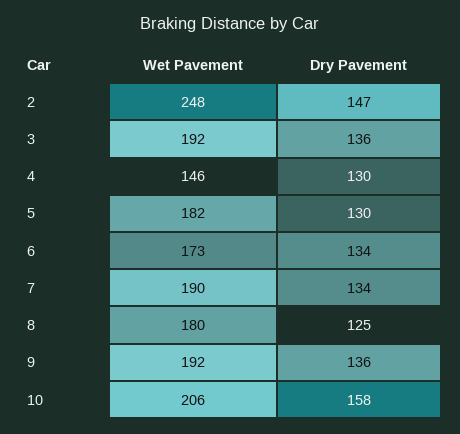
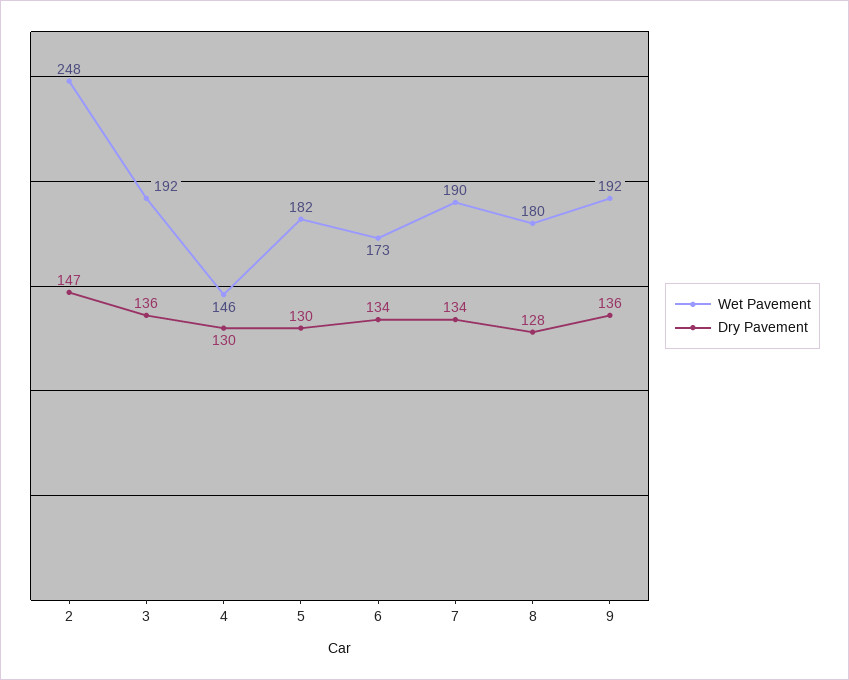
  {
    "Wet Pavement": {
      "2": 248,
      "3": 192,
      "4": 146,
      "5": 182,
      "6": 173,
      "7": 190,
      "8": 180,
-     "9": 192,
+     "9": 192
-     "10": 206
    },
    "Dry Pavement": {
      "2": 147,
      "3": 136,
      "4": 130,
      "5": 130,
      "6": 134,
      "7": 134,
-     "8": 125,
+     "8": 128,
-     "9": 136,
+     "9": 136
-     "10": 158
    }
  }

